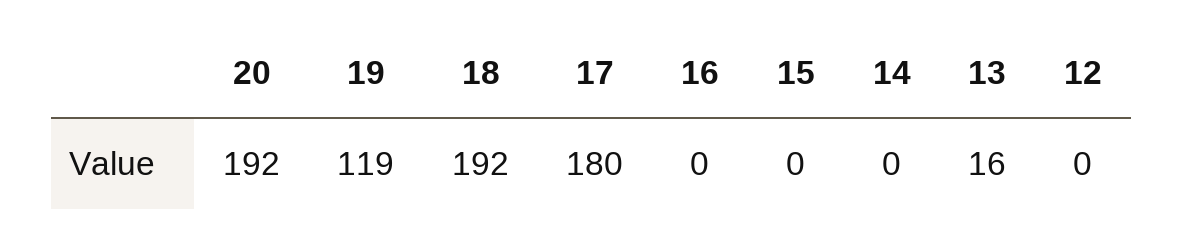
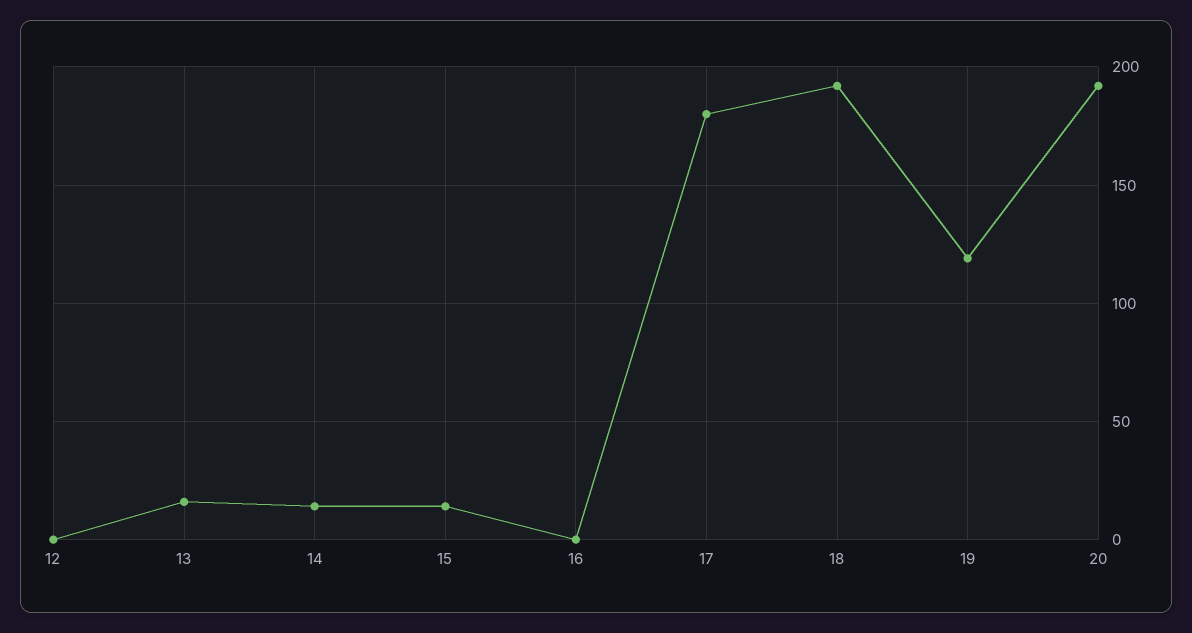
  {
    "20": 192,
    "19": 119,
    "18": 192,
    "17": 180,
    "16": 0,
-   "15": 0,
+   "15": 15,
-   "14": 0,
+   "14": 15,
    "13": 16,
    "12": 0
  }

